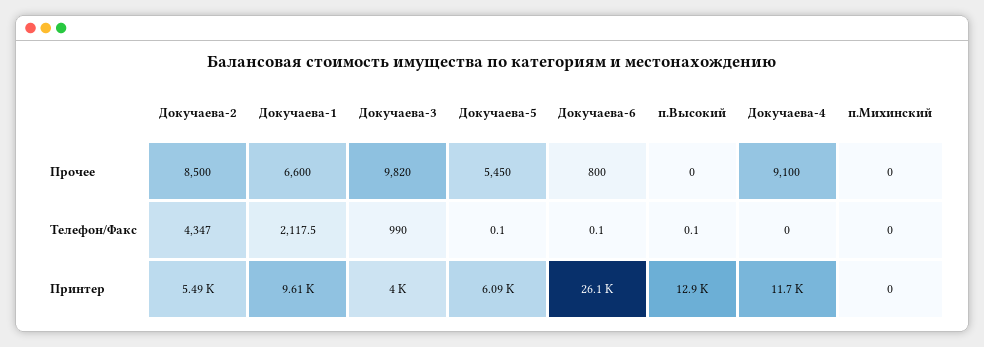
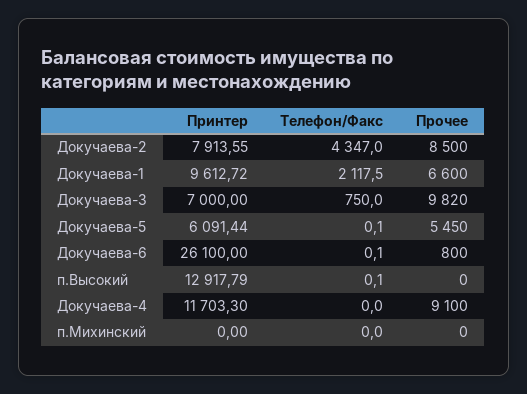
  {
    "Докучаева-2": {
      "Прочее": 8500,
      "Телефон/Факс": 4347,
-     "Принтер": 5490
+     "Принтер": 7913.55
    },
    "Докучаева-1": {
      "Прочее": 6600,
      "Телефон/Факс": 2117.5,
      "Принтер": 9612.72
    },
    "Докучаева-3": {
      "Прочее": 9820,
-     "Телефон/Факс": 990,
+     "Телефон/Факс": 750,
-     "Принтер": 4000
+     "Принтер": 7000
    },
    "Докучаева-5": {
      "Прочее": 5450,
      "Телефон/Факс": 0.1,
      "Принтер": 6091.44
    },
    "Докучаева-6": {
      "Прочее": 800,
      "Телефон/Факс": 0.1,
      "Принтер": 26100
    },
    "п.Высокий": {
      "Прочее": 0,
      "Телефон/Факс": 0.1,
      "Принтер": 12917.79
    },
    "Докучаева-4": {
      "Прочее": 9100,
      "Телефон/Факс": 0,
      "Принтер": 11703.3
    },
    "п.Михинский": {
      "Прочее": 0,
      "Телефон/Факс": 0,
      "Принтер": 0
    }
  }

